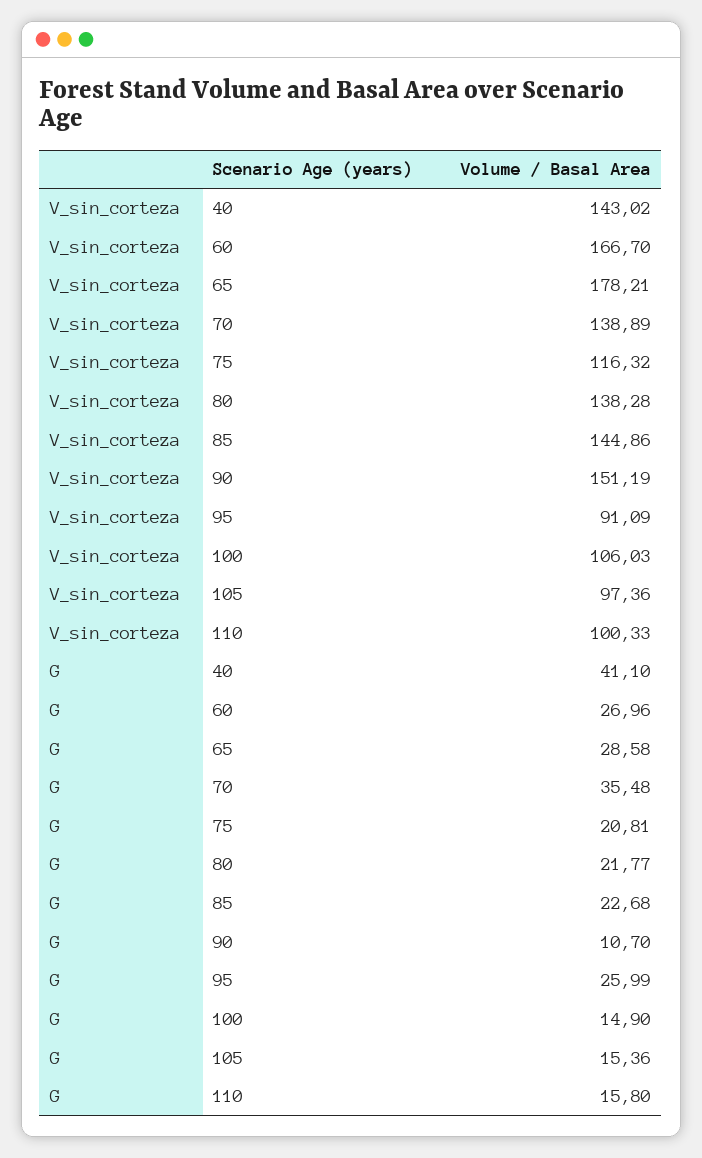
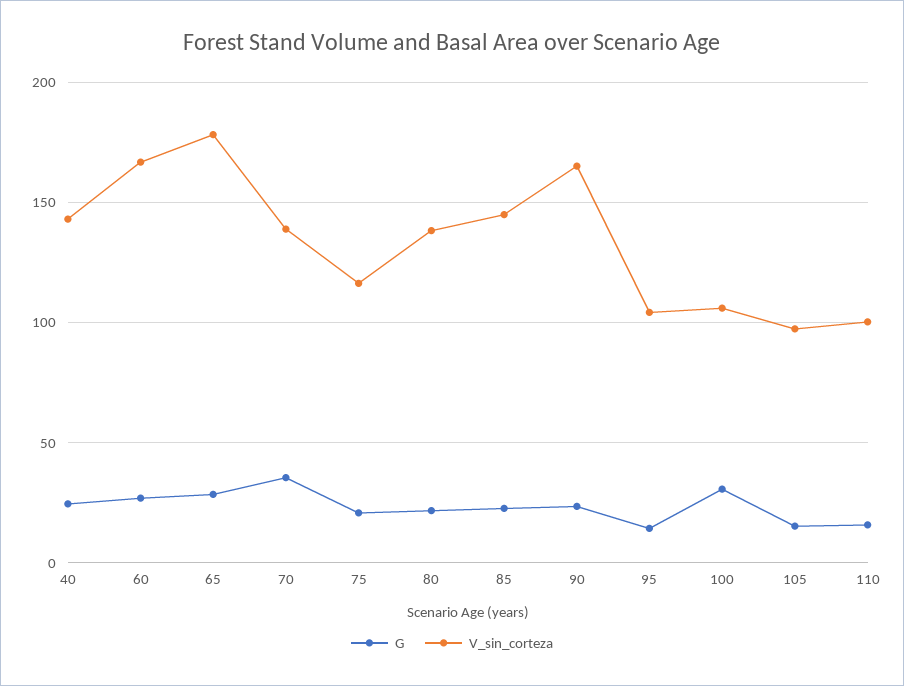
  {
    "V_sin_corteza": {
      "40": 143.02,
      "60": 166.7,
      "65": 178.21,
      "70": 138.89,
      "75": 116.32,
      "80": 138.28,
      "85": 144.86,
-     "90": 151.19,
+     "90": 165,
-     "95": 91.09,
+     "95": 105,
      "100": 106.03,
      "105": 97.36,
      "110": 100.33
    },
    "G": {
-     "40": 41.1,
+     "40": 25,
      "60": 26.96,
      "65": 28.58,
      "70": 35.48,
      "75": 20.81,
      "80": 21.77,
      "85": 22.68,
-     "90": 10.7,
+     "90": 25,
-     "95": 25.99,
+     "95": 15,
-     "100": 14.9,
+     "100": 30,
      "105": 15.36,
      "110": 15.8
    }
  }

